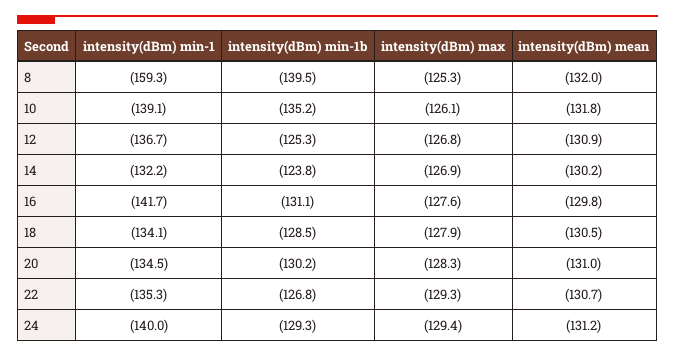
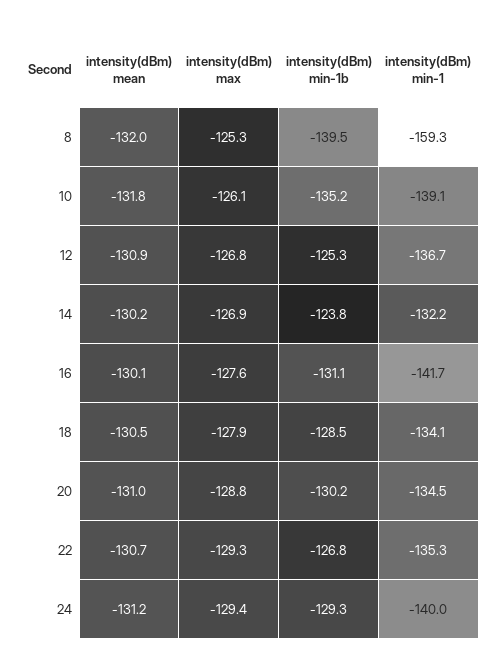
  {
    "intensity(dBm) min-1": {
      "8": -159.3,
      "10": -139.1,
      "12": -136.7,
      "14": -132.2,
      "16": -141.7,
      "18": -134.1,
      "20": -134.5,
      "22": -135.3,
      "24": -140
    },
    "intensity(dBm) min-1b": {
      "8": -139.5,
      "10": -135.2,
      "12": -125.3,
      "14": -123.8,
      "16": -131.1,
      "18": -128.5,
      "20": -130.2,
      "22": -126.8,
      "24": -129.3
    },
    "intensity(dBm) max": {
      "8": -125.3,
      "10": -126.1,
      "12": -126.8,
      "14": -126.9,
      "16": -127.6,
      "18": -127.9,
-     "20": -128.3,
+     "20": -128.8,
      "22": -129.3,
      "24": -129.4
    },
    "intensity(dBm) mean": {
      "8": -132,
      "10": -131.8,
      "12": -130.9,
      "14": -130.2,
-     "16": -129.8,
+     "16": -130.1,
      "18": -130.5,
      "20": -131,
      "22": -130.7,
      "24": -131.2
    }
  }

